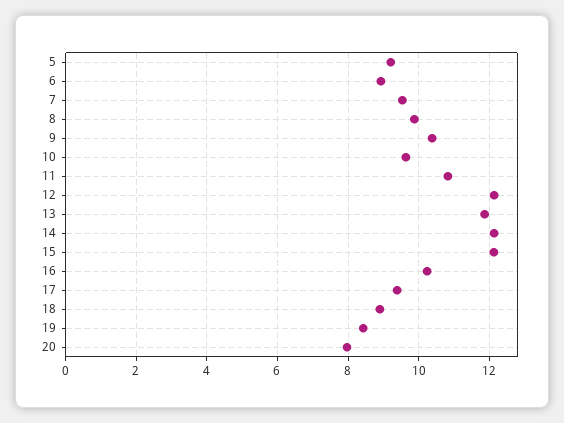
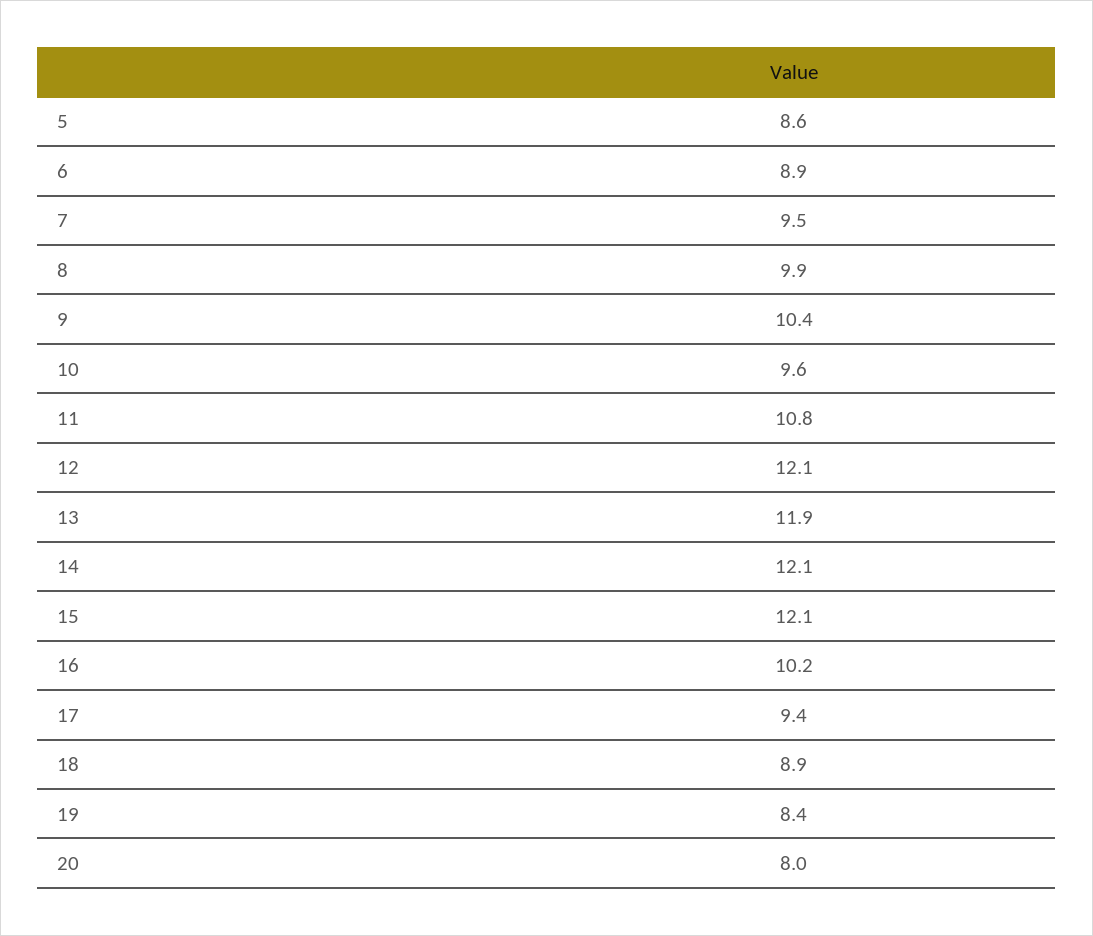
  {
-   "5": 9.2,
+   "5": 8.6,
    "6": 8.9,
    "7": 9.5,
    "8": 9.9,
    "9": 10.4,
    "10": 9.6,
    "11": 10.8,
    "12": 12.1,
    "13": 11.9,
    "14": 12.1,
    "15": 12.1,
    "16": 10.2,
    "17": 9.4,
    "18": 8.9,
    "19": 8.4,
    "20": 8
  }

